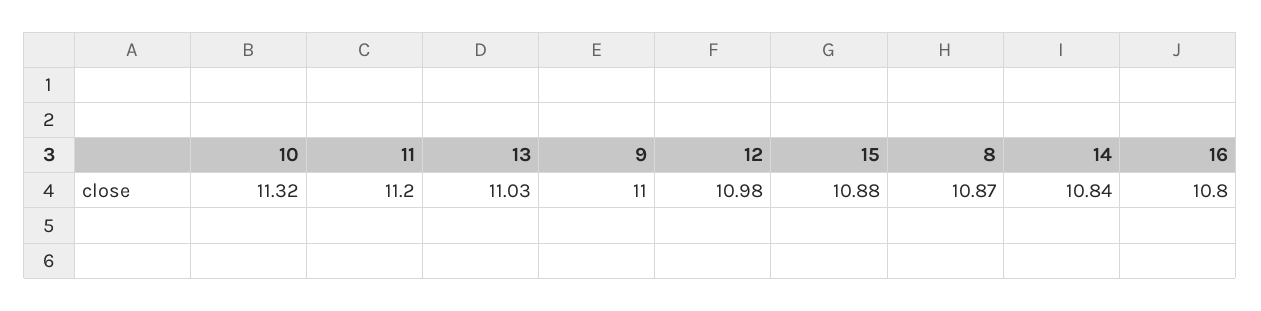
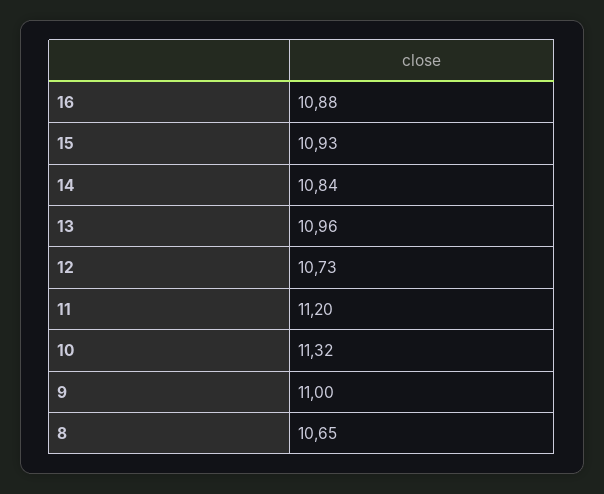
  {
    "10": 11.32,
    "11": 11.2,
-   "13": 11.03,
+   "13": 10.96,
    "9": 11,
-   "12": 10.98,
+   "12": 10.73,
-   "15": 10.88,
+   "15": 10.93,
-   "8": 10.87,
+   "8": 10.65,
    "14": 10.84,
-   "16": 10.8
+   "16": 10.88
  }

